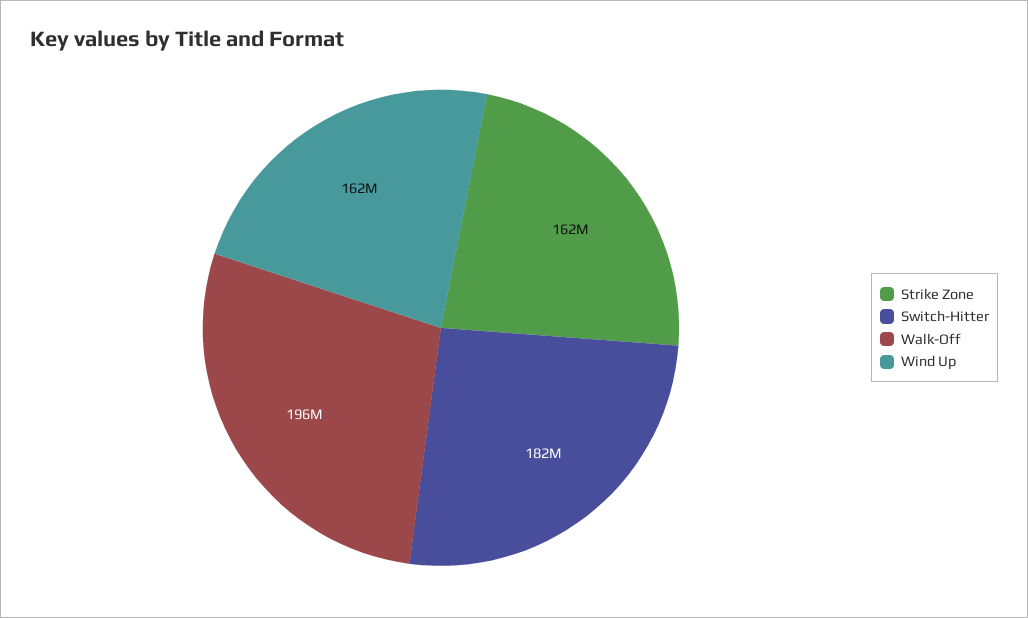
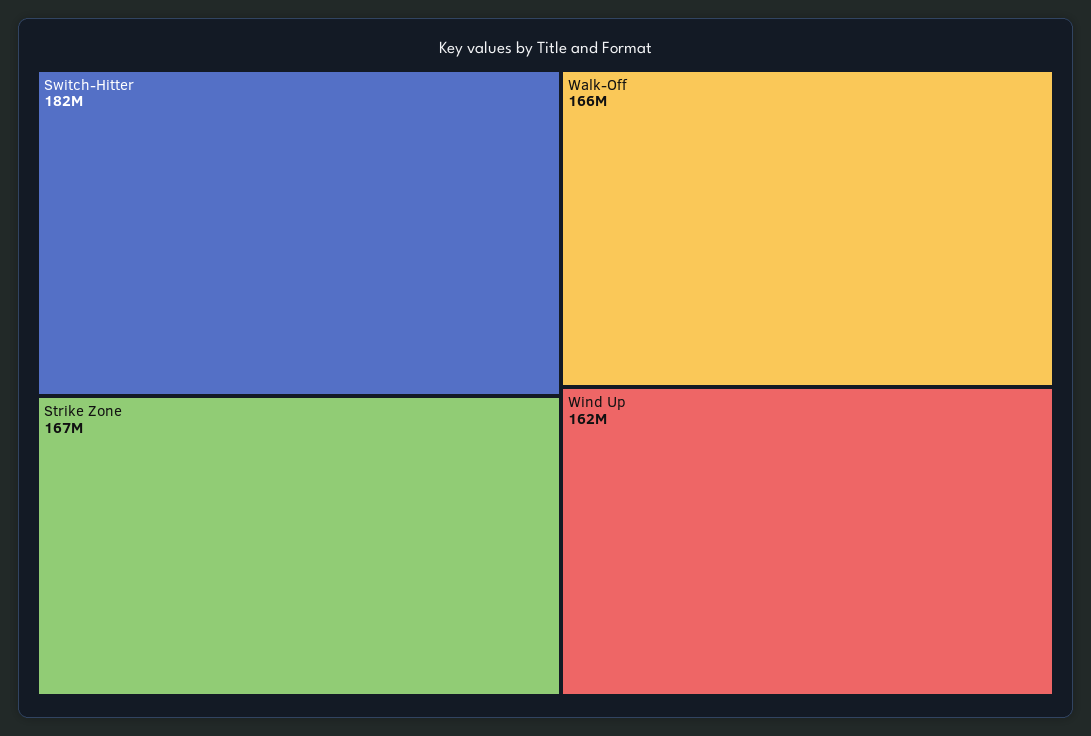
  {
-   "Strike Zone": 162000000,
+   "Strike Zone": 167000000,
    "Switch-Hitter": 182000000,
-   "Walk-Off": 196000000,
+   "Walk-Off": 166000000,
    "Wind Up": 162000000
  }

